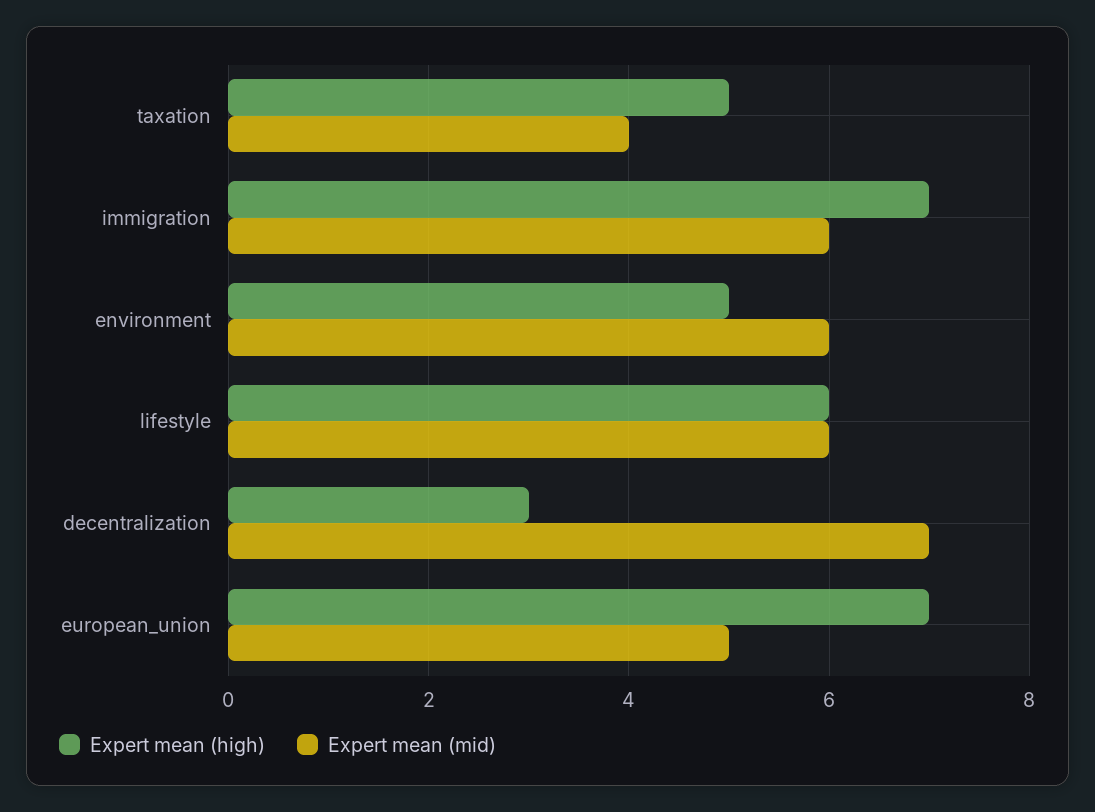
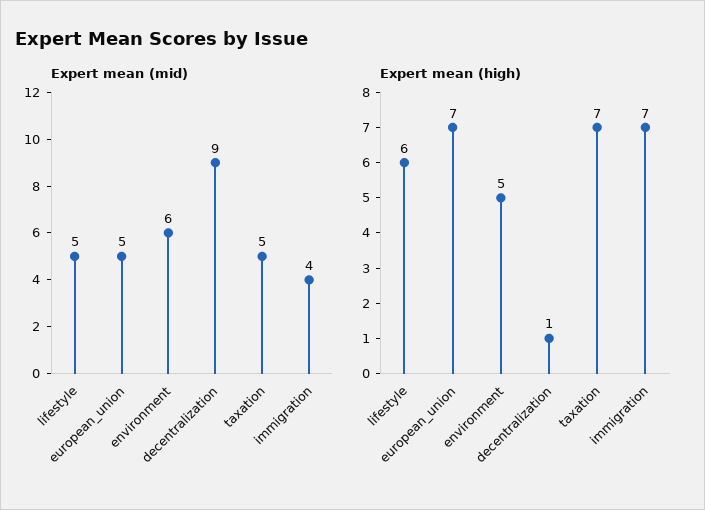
  {
    "Expert mean (high)": {
-     "taxation": 5,
+     "taxation": 7,
      "immigration": 7,
      "environment": 5,
      "lifestyle": 6,
-     "decentralization": 3,
+     "decentralization": 1,
      "european_union": 7
    },
    "Expert mean (mid)": {
-     "taxation": 4,
+     "taxation": 5,
-     "immigration": 6,
+     "immigration": 4,
      "environment": 6,
-     "lifestyle": 6,
+     "lifestyle": 5,
-     "decentralization": 7,
+     "decentralization": 9,
      "european_union": 5
    }
  }

